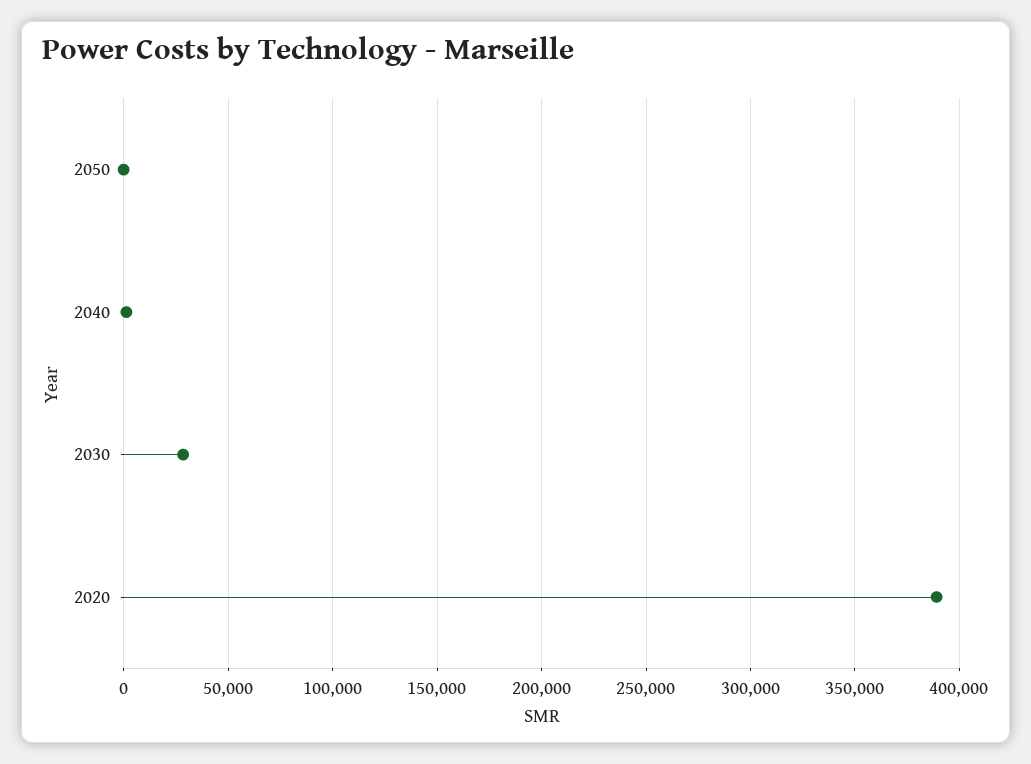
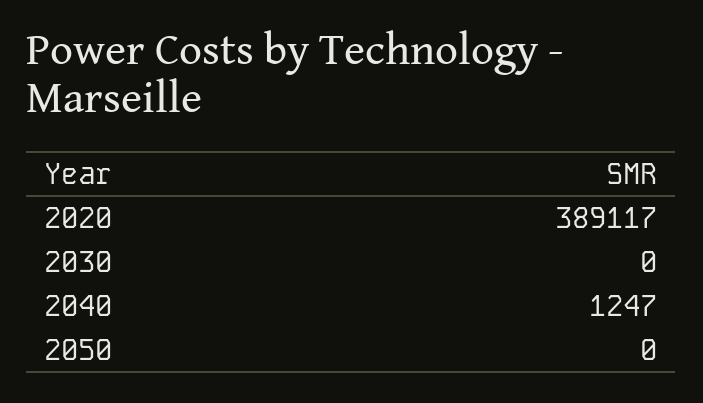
  {
    "2050": 0,
    "2040": 1247,
-   "2030": 30000,
+   "2030": 0,
    "2020": 389117
  }

